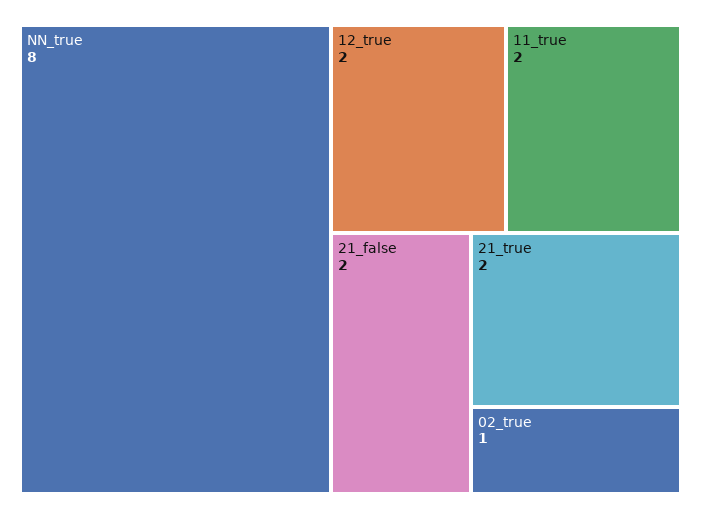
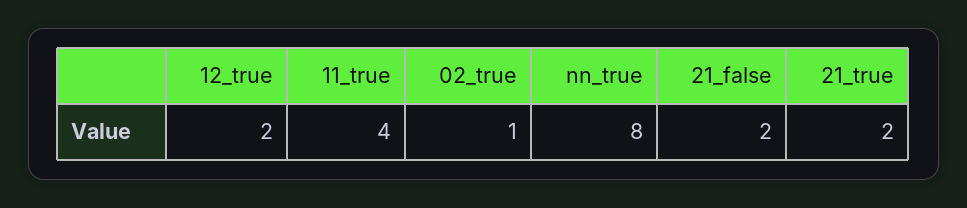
  {
    "NN_true": 8,
    "12_true": 2,
-   "11_true": 2,
+   "11_true": 4,
    "21_false": 2,
    "21_true": 2,
    "02_true": 1
  }

